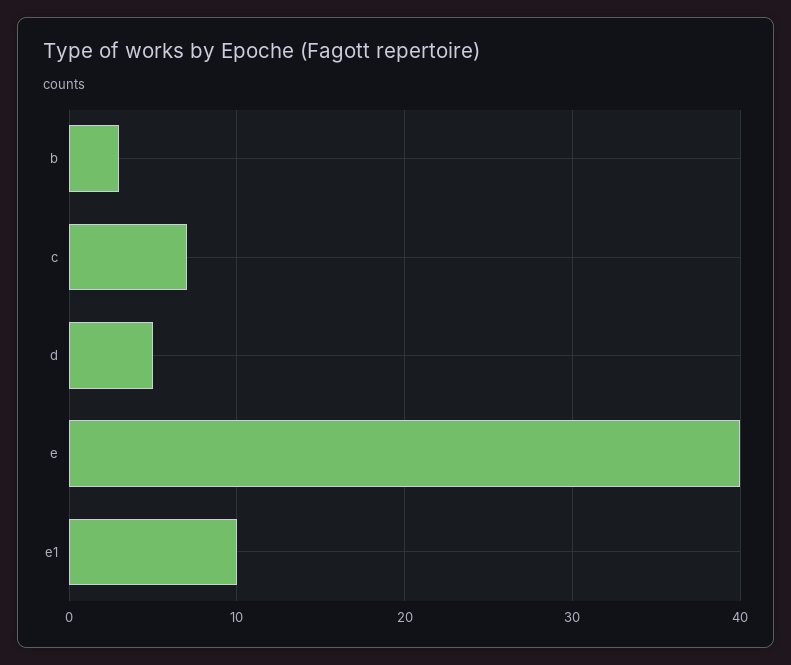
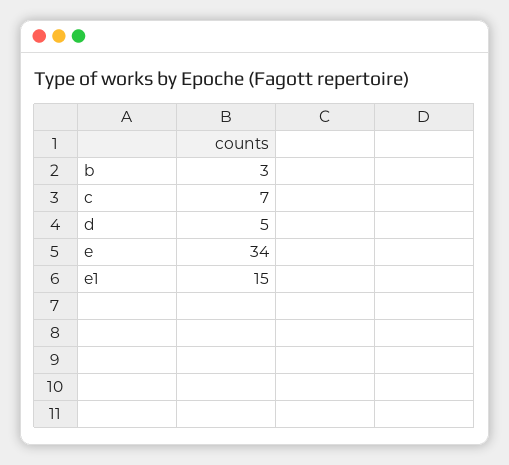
  {
    "b": 3,
    "c": 7,
    "d": 5,
-   "e": 40,
+   "e": 34,
-   "e1": 10
+   "e1": 15
  }

